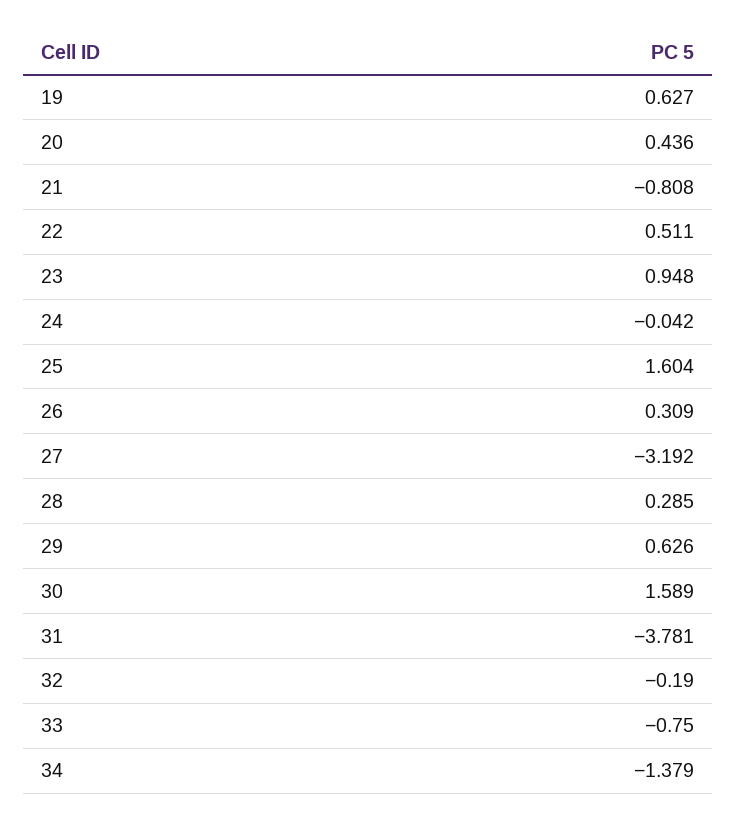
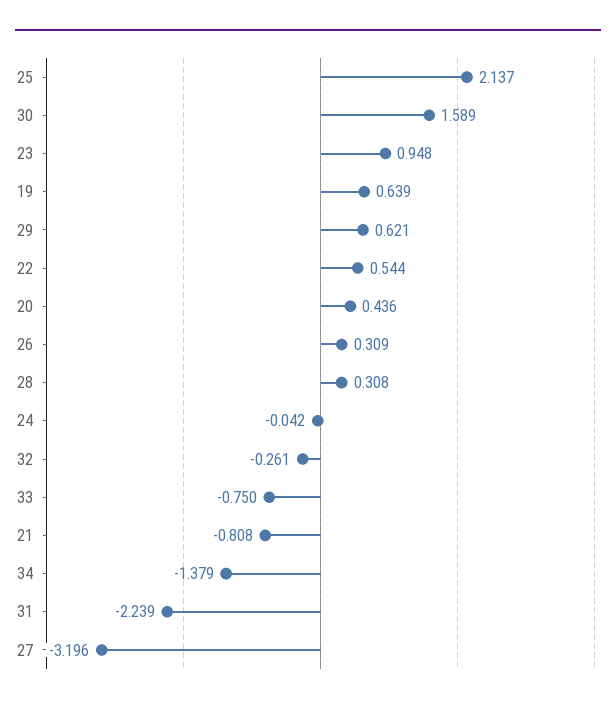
  {
-   "19": 0.627,
+   "19": 0.639,
    "20": 0.436,
    "21": -0.808,
-   "22": 0.511,
+   "22": 0.544,
    "23": 0.948,
    "24": -0.042,
-   "25": 1.604,
+   "25": 2.137,
    "26": 0.309,
-   "27": -3.192,
+   "27": -3.196,
-   "28": 0.285,
+   "28": 0.308,
-   "29": 0.626,
+   "29": 0.621,
    "30": 1.589,
-   "31": -3.781,
+   "31": -2.239,
-   "32": -0.19,
+   "32": -0.261,
    "33": -0.75,
    "34": -1.379
  }

